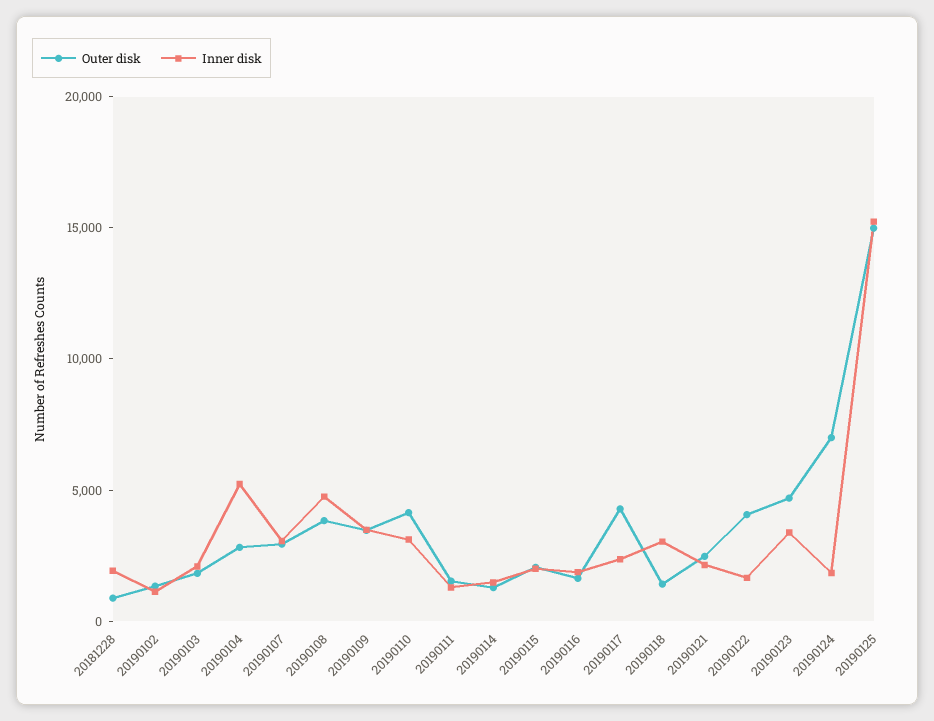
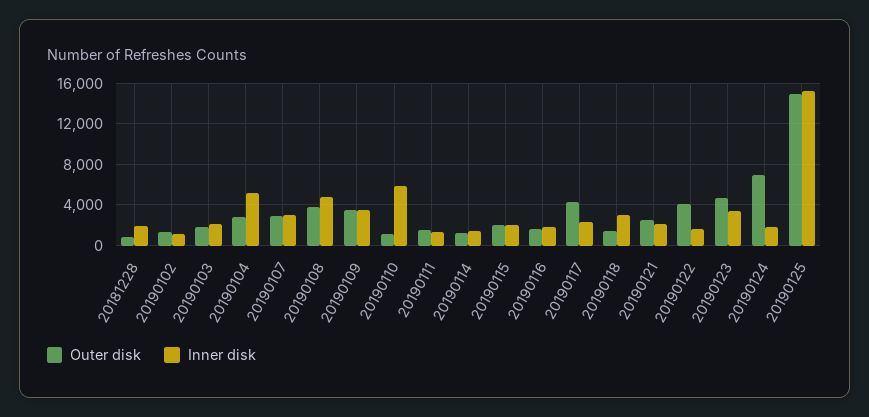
  {
    "Outer disk": {
      "20181228": 1000,
      "20190102": 1000,
      "20190103": 2000,
      "20190104": 3000,
      "20190107": 3000,
      "20190108": 4000,
      "20190109": 3000,
-     "20190110": 4000,
+     "20190110": 1000,
      "20190111": 2000,
      "20190114": 1000,
      "20190115": 2000,
      "20190116": 2000,
      "20190117": 4000,
      "20190118": 1000,
      "20190121": 2000,
      "20190122": 4000,
      "20190123": 5000,
      "20190124": 7000,
      "20190125": 15000
    },
    "Inner disk": {
      "20181228": 2000,
      "20190102": 1000,
      "20190103": 2000,
      "20190104": 5000,
      "20190107": 3000,
      "20190108": 5000,
      "20190109": 3000,
-     "20190110": 3000,
+     "20190110": 6000,
      "20190111": 1000,
      "20190114": 1000,
      "20190115": 2000,
      "20190116": 2000,
      "20190117": 2000,
      "20190118": 3000,
      "20190121": 2000,
      "20190122": 2000,
      "20190123": 3000,
      "20190124": 2000,
      "20190125": 15000
    }
  }

